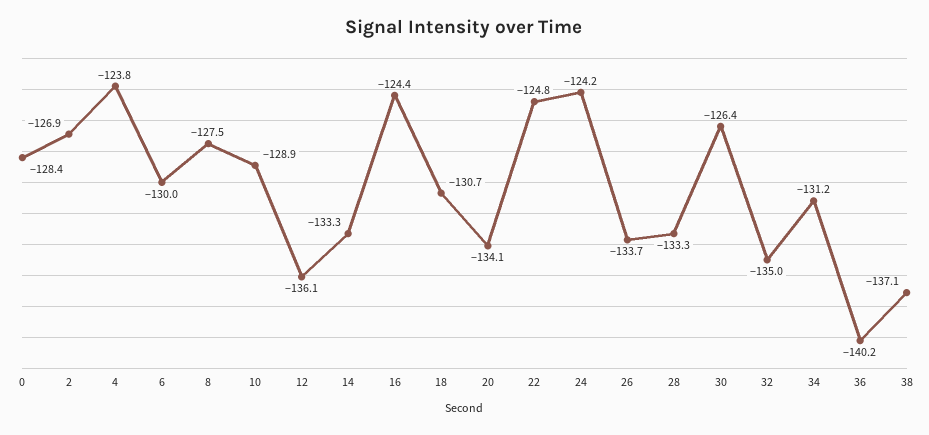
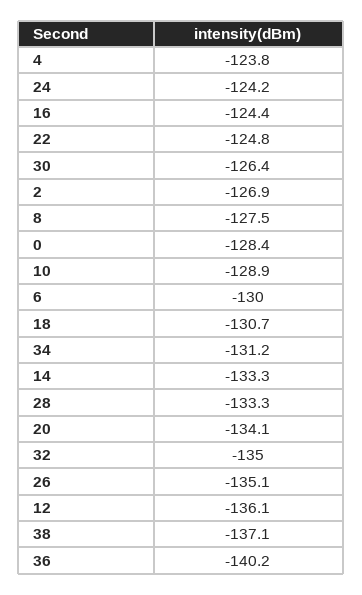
  {
    "0": -128.4,
    "2": -126.9,
    "4": -123.8,
    "6": -130,
    "8": -127.5,
    "10": -128.9,
    "12": -136.1,
    "14": -133.3,
    "16": -124.4,
    "18": -130.7,
    "20": -134.1,
    "22": -124.8,
    "24": -124.2,
-   "26": -133.7,
+   "26": -135.1,
    "28": -133.3,
    "30": -126.4,
    "32": -135,
    "34": -131.2,
    "36": -140.2,
    "38": -137.1
  }

